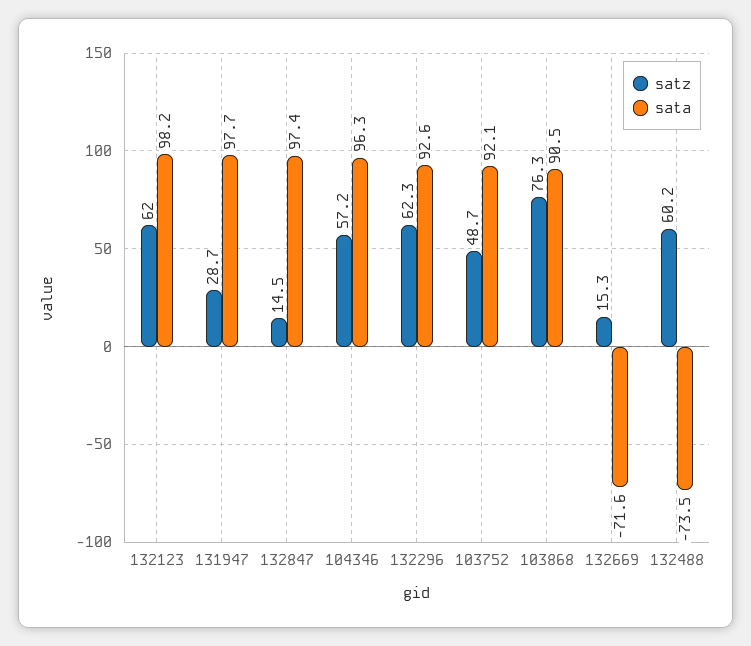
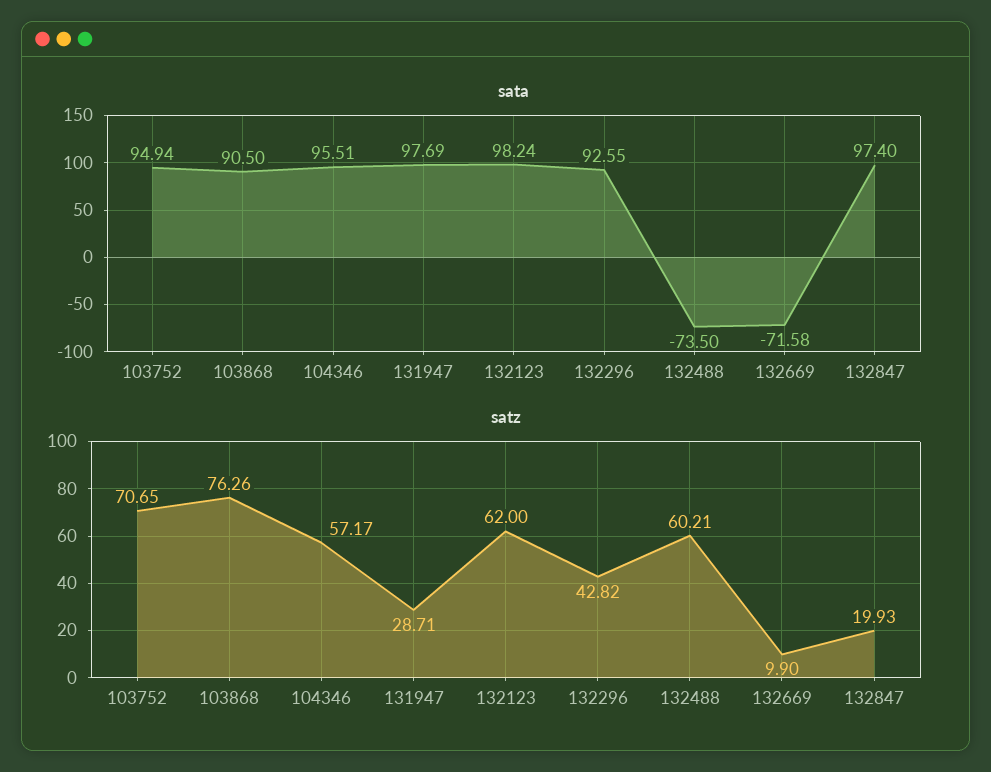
  {
    "satz": {
      "132123": 62,
      "131947": 28.71,
-     "132847": 14.5,
+     "132847": 19.93,
      "104346": 57.17,
-     "132296": 62.3,
+     "132296": 42.82,
-     "103752": 48.7,
+     "103752": 70.65,
      "103868": 76.26,
-     "132669": 15.3,
+     "132669": 9.9,
      "132488": 60.21
    },
    "sata": {
      "132123": 98.24,
      "131947": 97.69,
      "132847": 97.4,
-     "104346": 96.3,
+     "104346": 95.51,
      "132296": 92.55,
-     "103752": 92.1,
+     "103752": 94.94,
      "103868": 90.5,
      "132669": -71.58,
      "132488": -73.5
    }
  }

